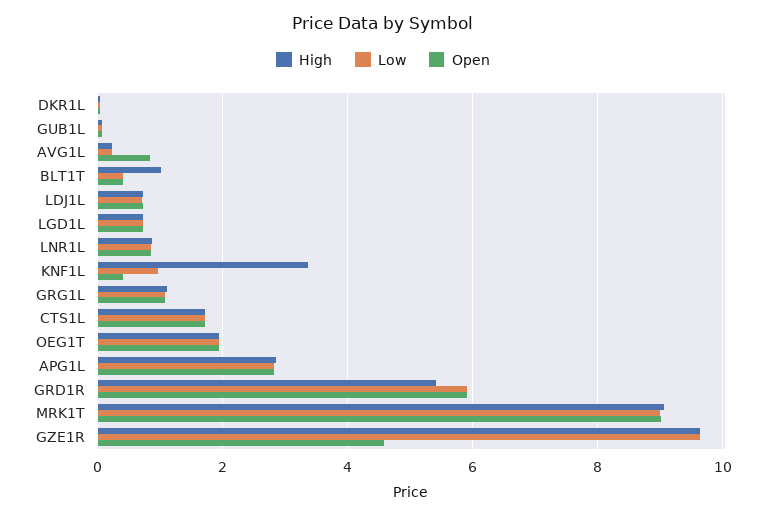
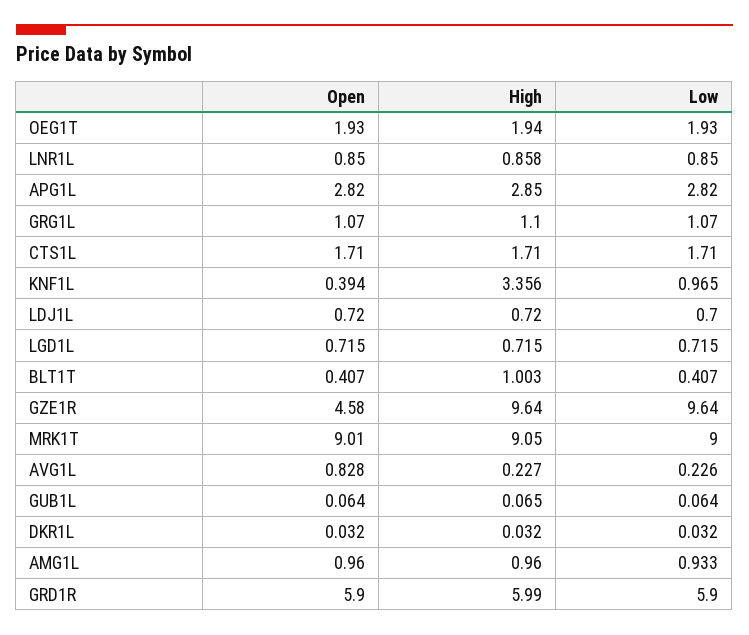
  {
    "High": {
      "DKR1L": 0.032,
      "GUB1L": 0.065,
      "AVG1L": 0.227,
      "BLT1T": 1.003,
      "LDJ1L": 0.72,
      "LGD1L": 0.715,
      "LNR1L": 0.858,
      "KNF1L": 3.356,
      "GRG1L": 1.1,
      "CTS1L": 1.71,
      "OEG1T": 1.94,
      "APG1L": 2.85,
-     "GRD1R": 5.4,
+     "GRD1R": 5.99,
      "MRK1T": 9.05,
-     "GZE1R": 9.64
+     "GZE1R": 9.64,
+     "AMG1L": 0.96
    },
    "Low": {
      "DKR1L": 0.032,
      "GUB1L": 0.064,
      "AVG1L": 0.226,
      "BLT1T": 0.407,
      "LDJ1L": 0.7,
      "LGD1L": 0.715,
      "LNR1L": 0.85,
      "KNF1L": 0.965,
      "GRG1L": 1.07,
      "CTS1L": 1.71,
      "OEG1T": 1.93,
      "APG1L": 2.82,
      "GRD1R": 5.9,
      "MRK1T": 9,
-     "GZE1R": 9.64
+     "GZE1R": 9.64,
+     "AMG1L": 0.933
    },
    "Open": {
      "DKR1L": 0.032,
      "GUB1L": 0.064,
      "AVG1L": 0.828,
      "BLT1T": 0.407,
      "LDJ1L": 0.72,
      "LGD1L": 0.715,
      "LNR1L": 0.85,
      "KNF1L": 0.394,
      "GRG1L": 1.07,
      "CTS1L": 1.71,
      "OEG1T": 1.93,
      "APG1L": 2.82,
      "GRD1R": 5.9,
      "MRK1T": 9.01,
-     "GZE1R": 4.58
+     "GZE1R": 4.58,
+     "AMG1L": 0.96
    }
  }

